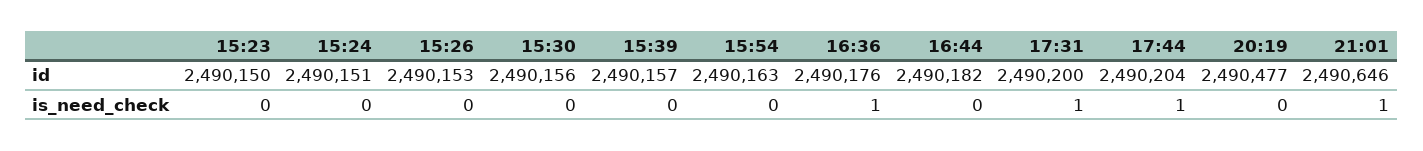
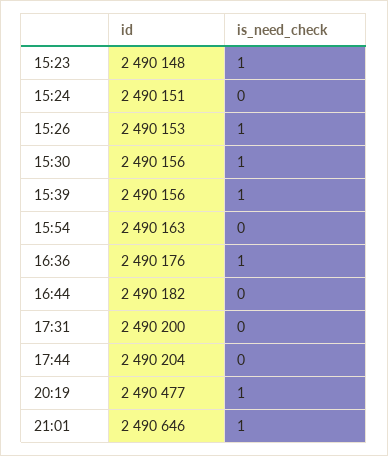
  {
    "15:23": {
-     "id": 2490150,
+     "id": 2490148,
-     "is_need_check": 0
+     "is_need_check": 1
    },
    "15:24": {
      "id": 2490151,
      "is_need_check": 0
    },
    "15:26": {
      "id": 2490153,
-     "is_need_check": 0
+     "is_need_check": 1
    },
    "15:30": {
      "id": 2490156,
-     "is_need_check": 0
+     "is_need_check": 1
    },
    "15:39": {
-     "id": 2490157,
+     "id": 2490156,
-     "is_need_check": 0
+     "is_need_check": 1
    },
    "15:54": {
      "id": 2490163,
      "is_need_check": 0
    },
    "16:36": {
      "id": 2490176,
      "is_need_check": 1
    },
    "16:44": {
      "id": 2490182,
      "is_need_check": 0
    },
    "17:31": {
      "id": 2490200,
-     "is_need_check": 1
+     "is_need_check": 0
    },
    "17:44": {
      "id": 2490204,
-     "is_need_check": 1
+     "is_need_check": 0
    },
    "20:19": {
      "id": 2490477,
-     "is_need_check": 0
+     "is_need_check": 1
    },
    "21:01": {
      "id": 2490646,
      "is_need_check": 1
    }
  }

